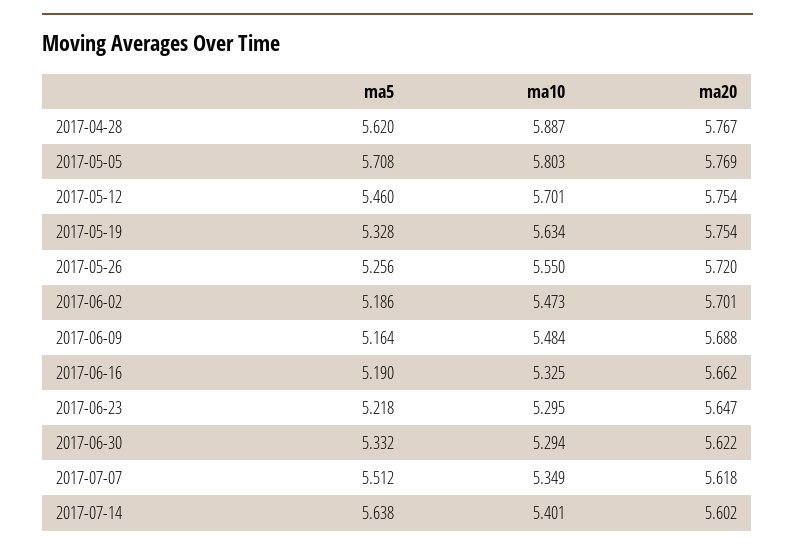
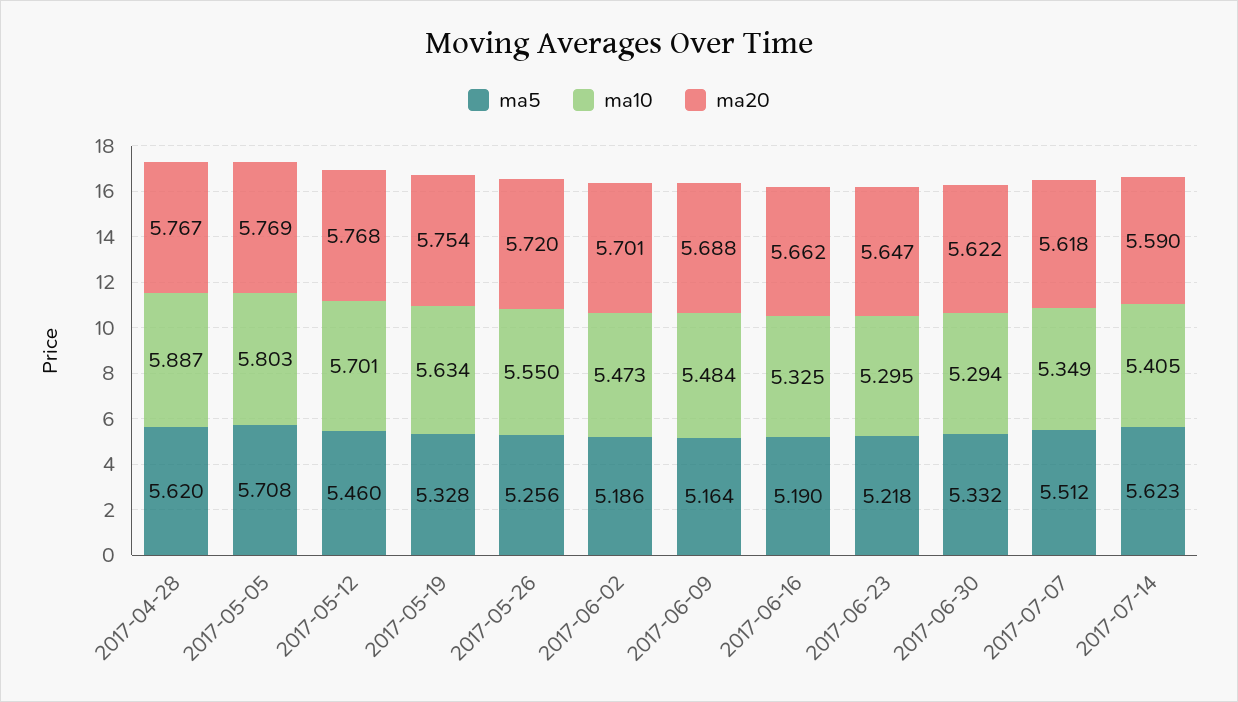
  {
    "ma5": {
      "2017-04-28": 5.62,
      "2017-05-05": 5.708,
      "2017-05-12": 5.46,
      "2017-05-19": 5.328,
      "2017-05-26": 5.256,
      "2017-06-02": 5.186,
      "2017-06-09": 5.164,
      "2017-06-16": 5.19,
      "2017-06-23": 5.218,
      "2017-06-30": 5.332,
      "2017-07-07": 5.512,
-     "2017-07-14": 5.638
+     "2017-07-14": 5.623
    },
    "ma10": {
      "2017-04-28": 5.887,
      "2017-05-05": 5.803,
      "2017-05-12": 5.701,
      "2017-05-19": 5.634,
      "2017-05-26": 5.55,
      "2017-06-02": 5.473,
      "2017-06-09": 5.484,
      "2017-06-16": 5.325,
      "2017-06-23": 5.295,
      "2017-06-30": 5.294,
      "2017-07-07": 5.349,
-     "2017-07-14": 5.401
+     "2017-07-14": 5.405
    },
    "ma20": {
      "2017-04-28": 5.767,
      "2017-05-05": 5.769,
-     "2017-05-12": 5.754,
+     "2017-05-12": 5.768,
      "2017-05-19": 5.754,
      "2017-05-26": 5.72,
      "2017-06-02": 5.701,
      "2017-06-09": 5.688,
      "2017-06-16": 5.662,
      "2017-06-23": 5.647,
      "2017-06-30": 5.622,
      "2017-07-07": 5.618,
-     "2017-07-14": 5.602
+     "2017-07-14": 5.59
    }
  }

